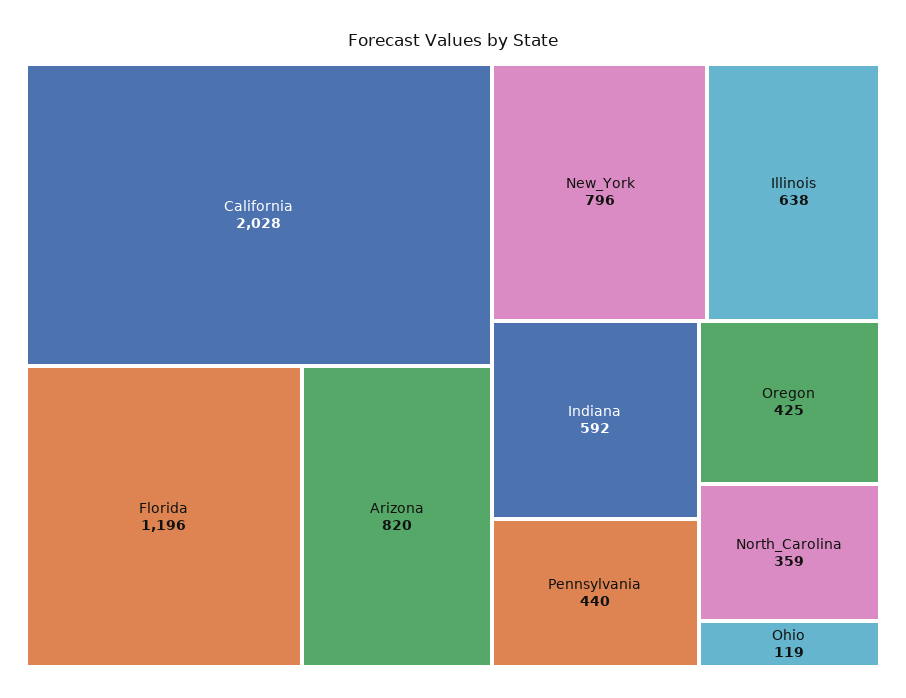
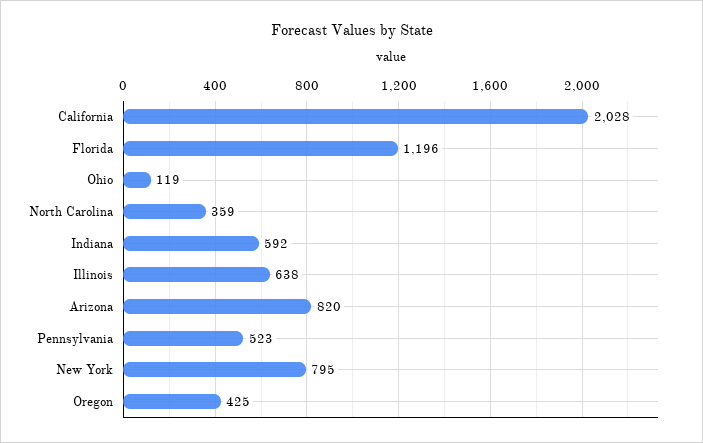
  {
    "California": 2028,
    "Florida": 1196,
    "Arizona": 820,
-   "New_York": 796,
+   "New_York": 795,
    "Illinois": 638,
    "Indiana": 592,
-   "Pennsylvania": 440,
+   "Pennsylvania": 523,
    "Oregon": 425,
    "North_Carolina": 359,
    "Ohio": 119
  }

